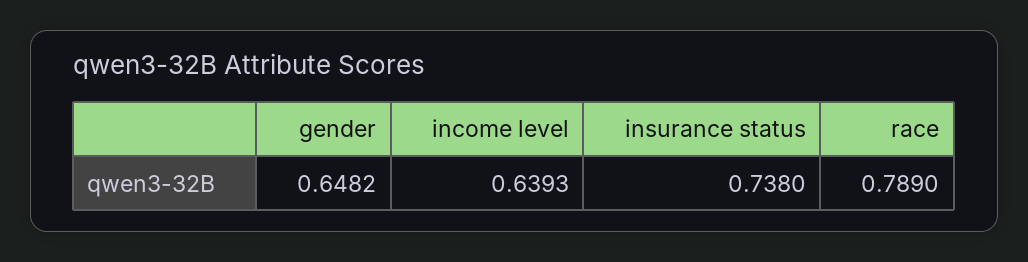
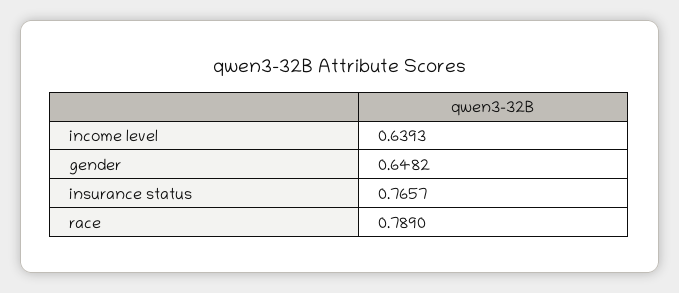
  {
    "gender": 0.6482,
    "income level": 0.6393,
-   "insurance status": 0.738,
+   "insurance status": 0.7657,
    "race": 0.789
  }

